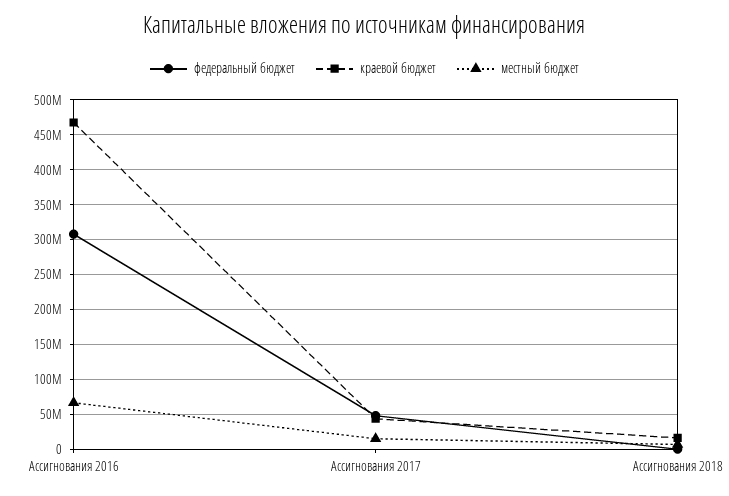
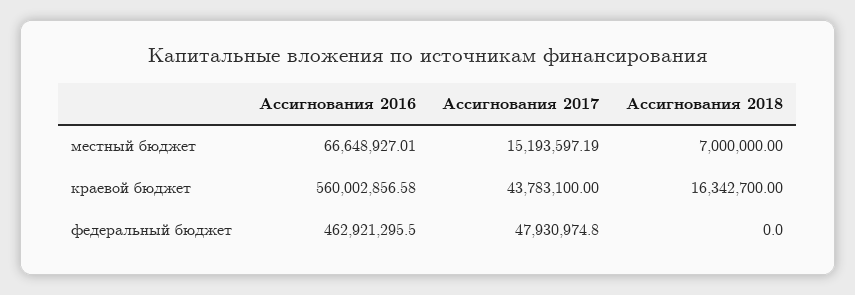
  {
    "федеральный бюджет": {
-     "Ассигнования 2016": 310000000,
+     "Ассигнования 2016": 462921295.5,
      "Ассигнования 2017": 47930974.8,
      "Ассигнования 2018": 0
    },
    "краевой бюджет": {
-     "Ассигнования 2016": 470000000,
+     "Ассигнования 2016": 560002856.58,
      "Ассигнования 2017": 43783100,
      "Ассигнования 2018": 16342700
    },
    "местный бюджет": {
      "Ассигнования 2016": 66648927.01,
      "Ассигнования 2017": 15193597.19,
      "Ассигнования 2018": 7000000
    }
  }

